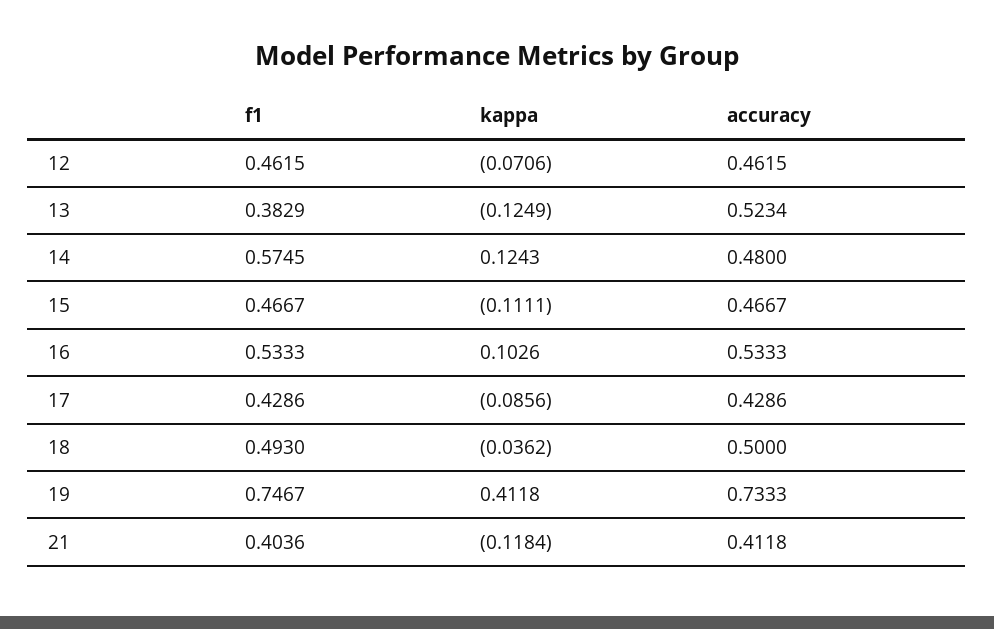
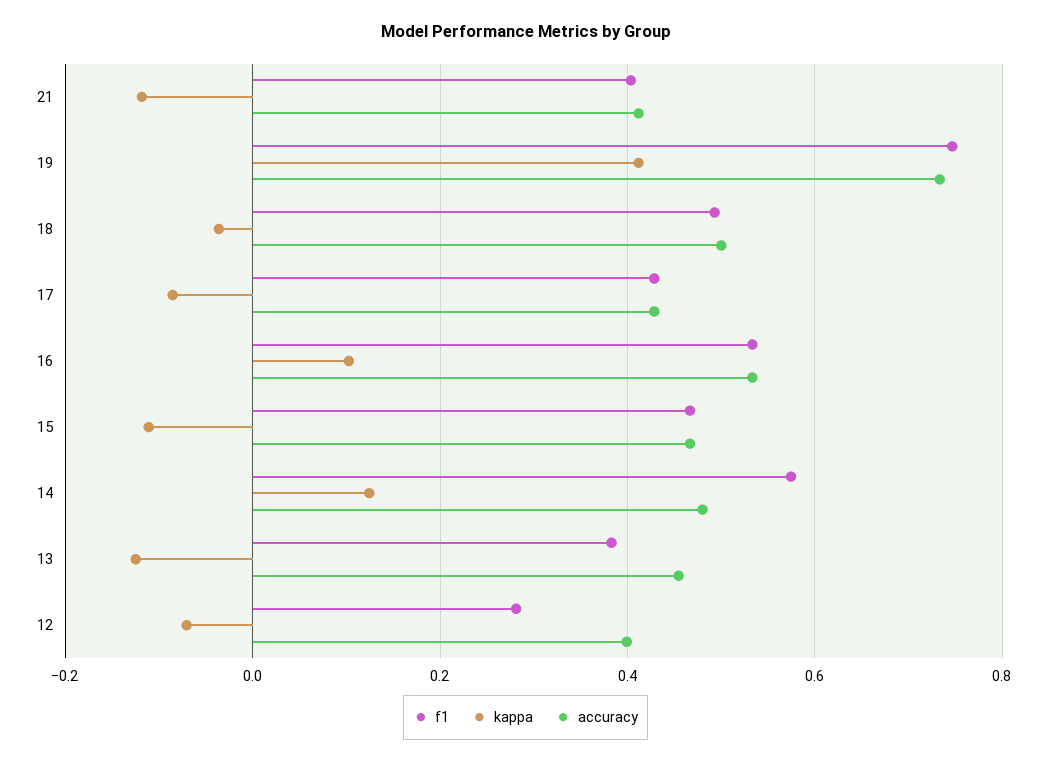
  {
    "f1": {
-     "12": 0.4615,
+     "12": 0.28,
      "13": 0.3829,
      "14": 0.5745,
      "15": 0.4667,
      "16": 0.5333,
      "17": 0.4286,
      "18": 0.493,
      "19": 0.7467,
      "21": 0.4036
    },
    "kappa": {
      "12": -0.0706,
      "13": -0.1249,
      "14": 0.1243,
      "15": -0.1111,
      "16": 0.1026,
      "17": -0.0856,
      "18": -0.0362,
      "19": 0.4118,
      "21": -0.1184
    },
    "accuracy": {
-     "12": 0.4615,
+     "12": 0.4,
-     "13": 0.5234,
+     "13": 0.46,
      "14": 0.48,
      "15": 0.4667,
      "16": 0.5333,
      "17": 0.4286,
      "18": 0.5,
      "19": 0.7333,
      "21": 0.4118
    }
  }

